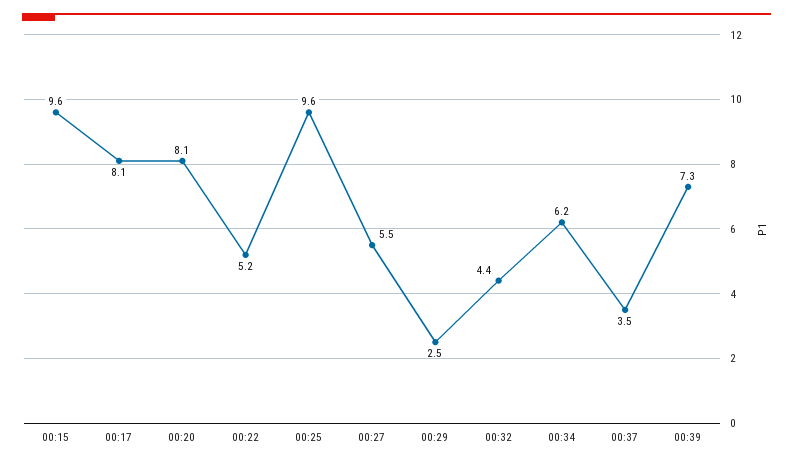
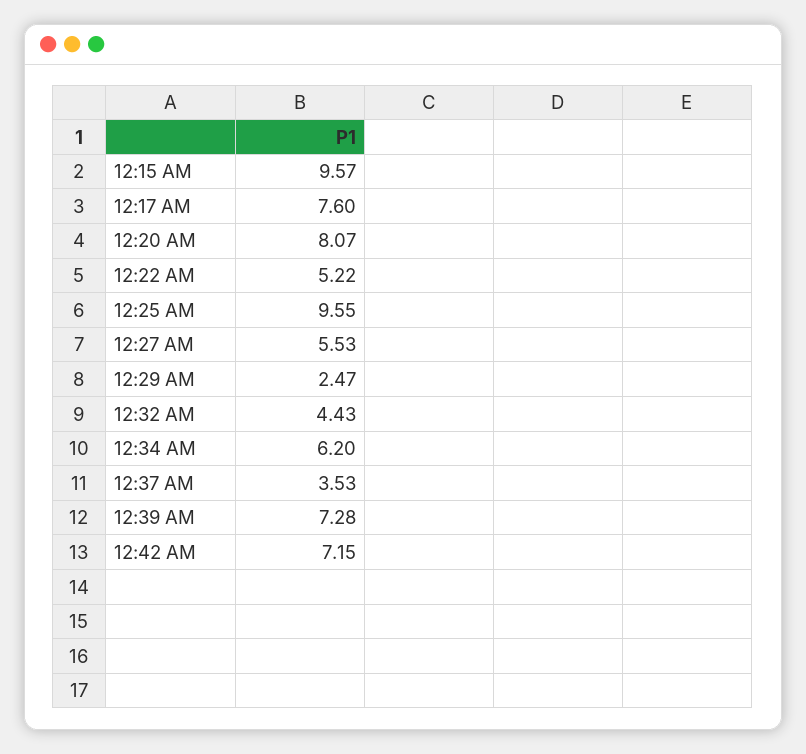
  {
    "00:15": 9.57,
-   "00:17": 8.1,
+   "00:17": 7.6,
    "00:20": 8.07,
    "00:22": 5.22,
    "00:25": 9.55,
    "00:27": 5.53,
    "00:29": 2.47,
    "00:32": 4.43,
    "00:34": 6.2,
    "00:37": 3.53,
-   "00:39": 7.28
+   "00:39": 7.28,
+   "12:42 AM": 7.15
  }

